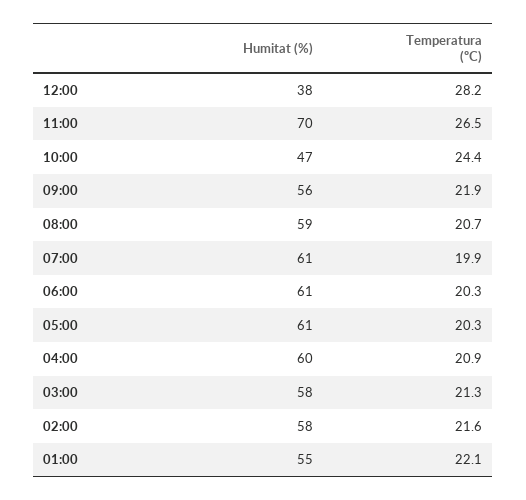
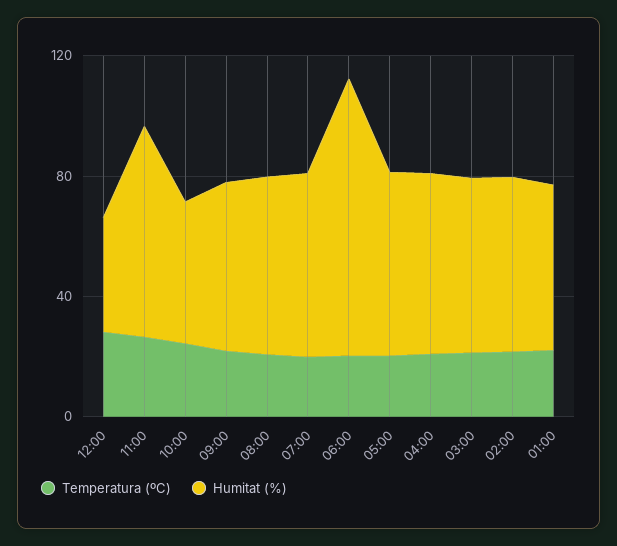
  {
    "Humitat (%)": {
      "12:00": 38,
      "11:00": 70,
      "10:00": 47,
      "09:00": 56,
      "08:00": 59,
      "07:00": 61,
-     "06:00": 61,
+     "06:00": 90,
      "05:00": 61,
      "04:00": 60,
      "03:00": 58,
      "02:00": 58,
      "01:00": 55
    },
    "Temperatura (ºC)": {
      "12:00": 28.2,
      "11:00": 26.5,
      "10:00": 24.4,
      "09:00": 21.9,
      "08:00": 20.7,
      "07:00": 19.9,
      "06:00": 20.3,
      "05:00": 20.3,
      "04:00": 20.9,
      "03:00": 21.3,
      "02:00": 21.6,
      "01:00": 22.1
    }
  }

